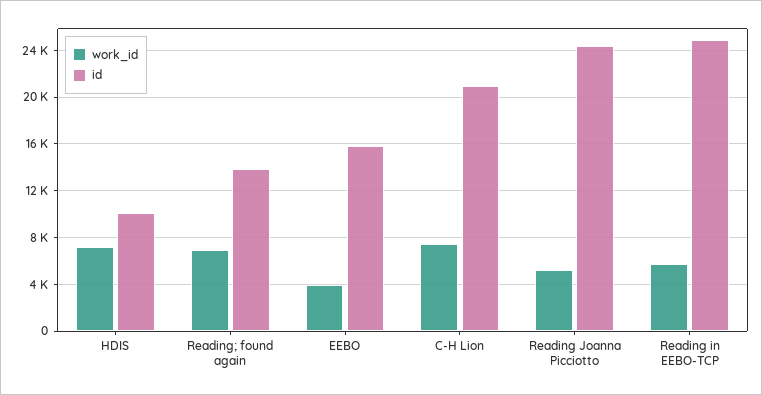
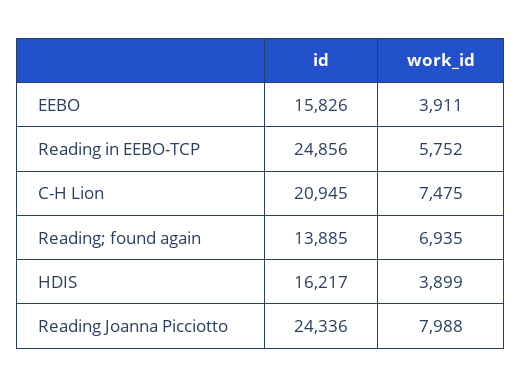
  {
    "work_id": {
-     "HDIS": 7000,
+     "HDIS": 3899,
      "Reading; found again": 6935,
      "EEBO": 3911,
      "C-H Lion": 7475,
-     "Reading Joanna Picciotto": 5000,
+     "Reading Joanna Picciotto": 7988,
      "Reading in EEBO-TCP": 5752
    },
    "id": {
-     "HDIS": 10000,
+     "HDIS": 16217,
      "Reading; found again": 13885,
      "EEBO": 15826,
      "C-H Lion": 20945,
      "Reading Joanna Picciotto": 24336,
      "Reading in EEBO-TCP": 24856
    }
  }

